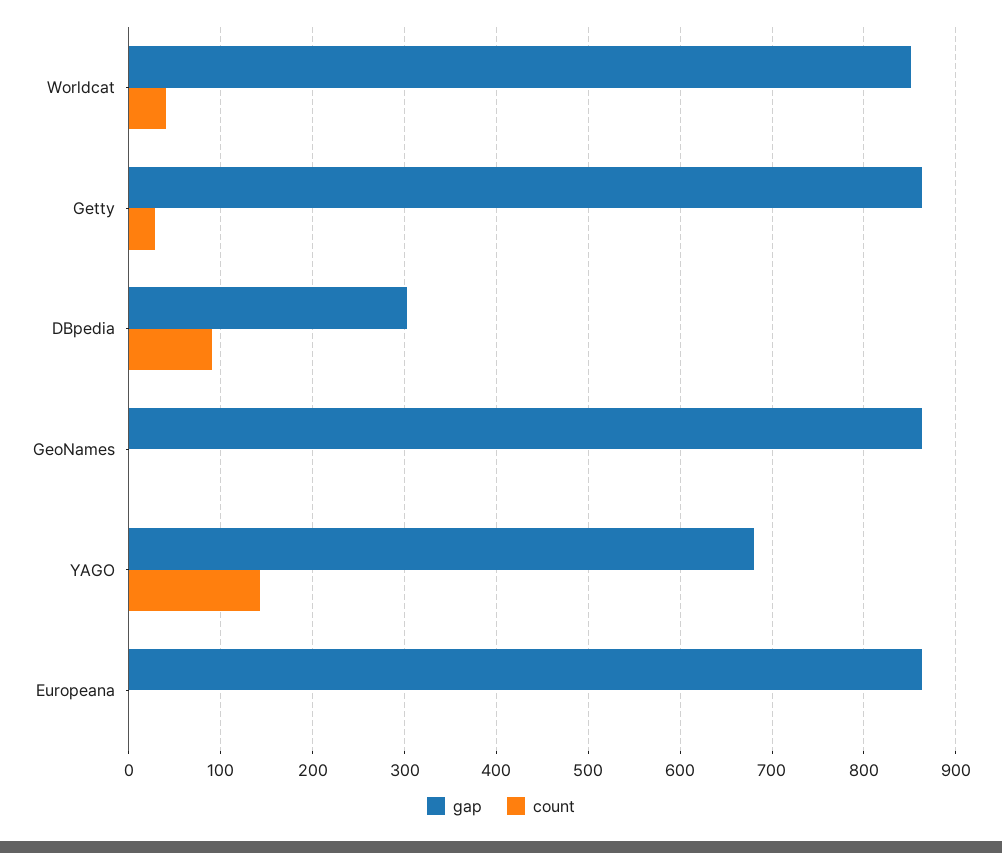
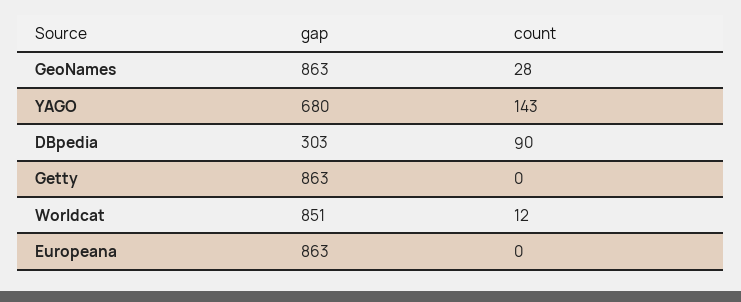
  {
    "gap": {
      "Worldcat": 851,
      "Getty": 863,
      "DBpedia": 303,
      "GeoNames": 863,
      "YAGO": 680,
      "Europeana": 863
    },
    "count": {
-     "Worldcat": 40,
+     "Worldcat": 12,
-     "Getty": 30,
+     "Getty": 0,
      "DBpedia": 90,
-     "GeoNames": 0,
+     "GeoNames": 28,
      "YAGO": 143,
      "Europeana": 0
    }
  }

